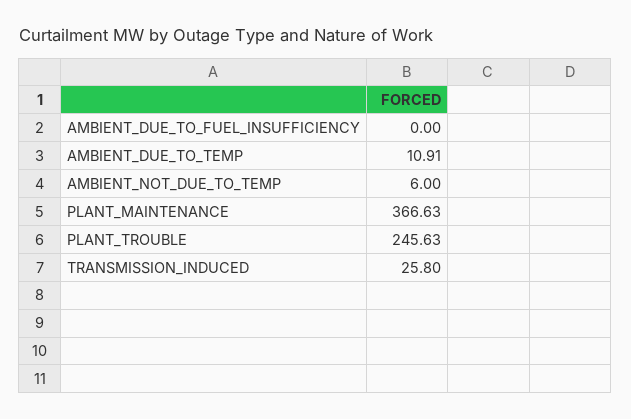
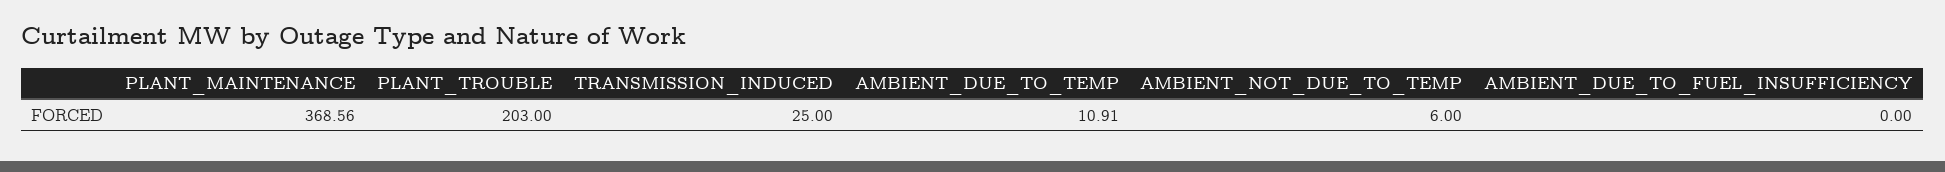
  {
    "AMBIENT_DUE_TO_FUEL_INSUFFICIENCY": 0,
    "AMBIENT_DUE_TO_TEMP": 10.91,
    "AMBIENT_NOT_DUE_TO_TEMP": 6,
-   "PLANT_MAINTENANCE": 366.63,
+   "PLANT_MAINTENANCE": 368.56,
-   "PLANT_TROUBLE": 245.63,
+   "PLANT_TROUBLE": 203,
-   "TRANSMISSION_INDUCED": 25.8
+   "TRANSMISSION_INDUCED": 25
  }

